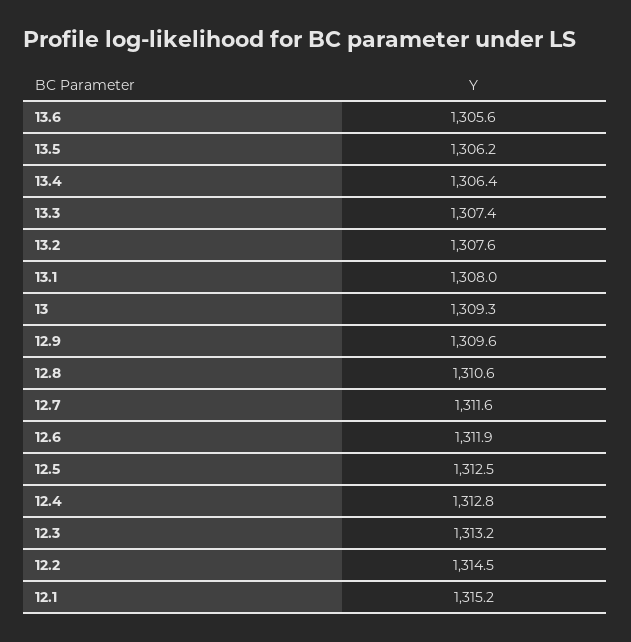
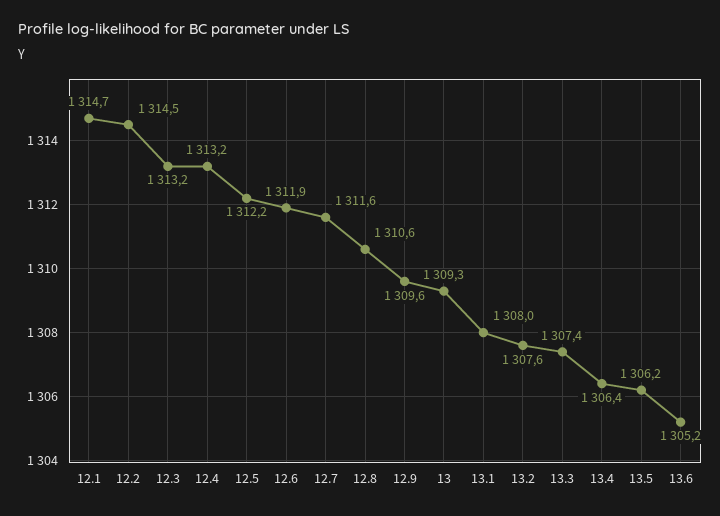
  {
-   "13.6": 1305.6,
+   "13.6": 1305.2,
    "13.5": 1306.2,
    "13.4": 1306.4,
    "13.3": 1307.4,
    "13.2": 1307.6,
    "13.1": 1308,
    "13": 1309.3,
    "12.9": 1309.6,
    "12.8": 1310.6,
    "12.7": 1311.6,
    "12.6": 1311.9,
-   "12.5": 1312.5,
+   "12.5": 1312.2,
-   "12.4": 1312.8,
+   "12.4": 1313.2,
    "12.3": 1313.2,
    "12.2": 1314.5,
-   "12.1": 1315.2
+   "12.1": 1314.7
  }

